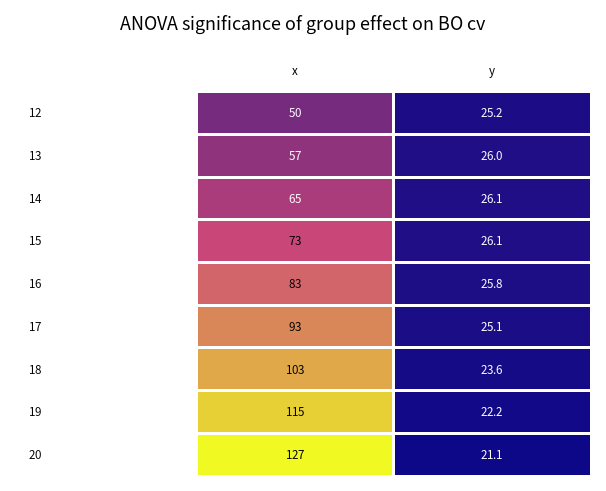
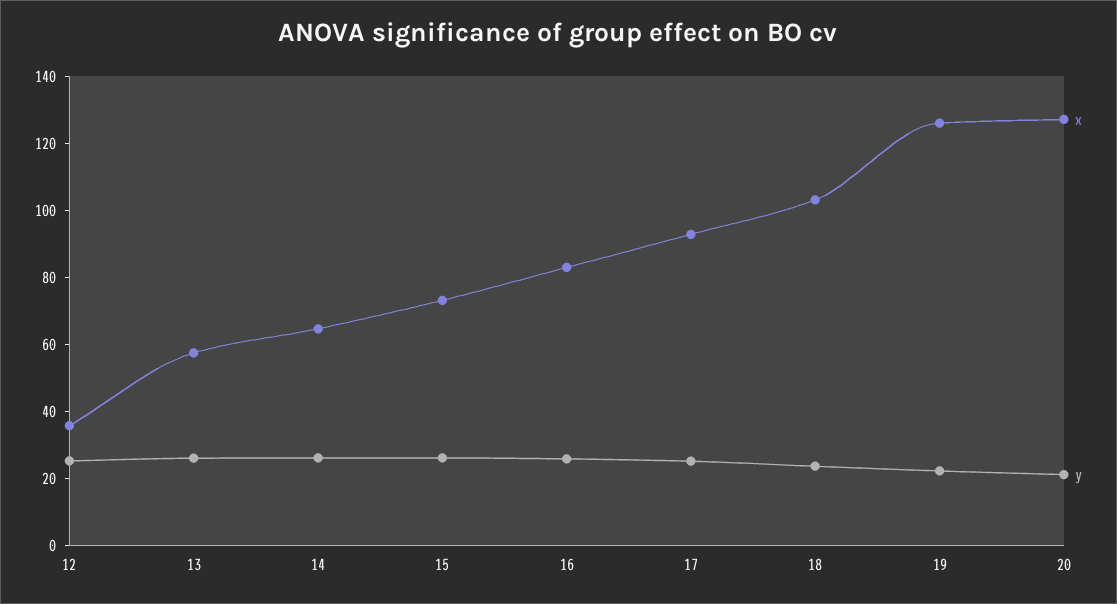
  {
    "x": {
-     "12": 50,
+     "12": 35,
      "13": 57,
      "14": 65,
      "15": 73,
      "16": 83,
      "17": 93,
      "18": 103,
-     "19": 115,
+     "19": 125,
      "20": 127
    },
    "y": {
      "12": 25.2,
      "13": 26,
      "14": 26.1,
      "15": 26.1,
      "16": 25.8,
      "17": 25.1,
      "18": 23.6,
      "19": 22.2,
      "20": 21.1
    }
  }

